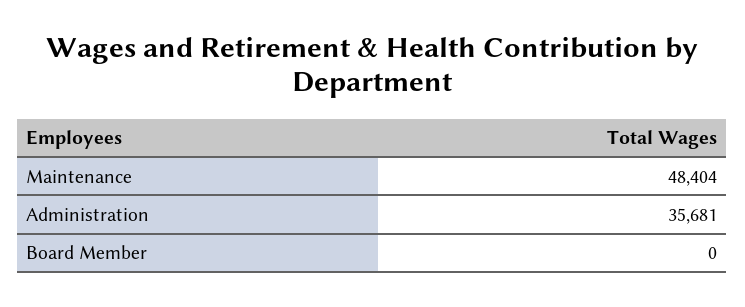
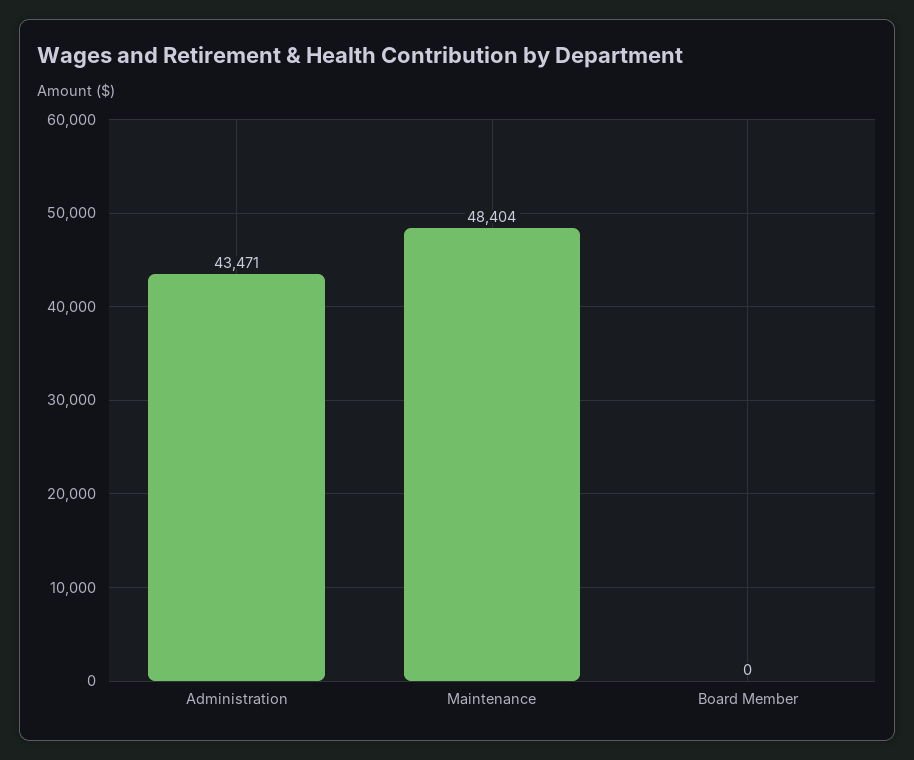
  {
    "Maintenance": 48404,
-   "Administration": 35681,
+   "Administration": 43471,
    "Board Member": 0
  }

